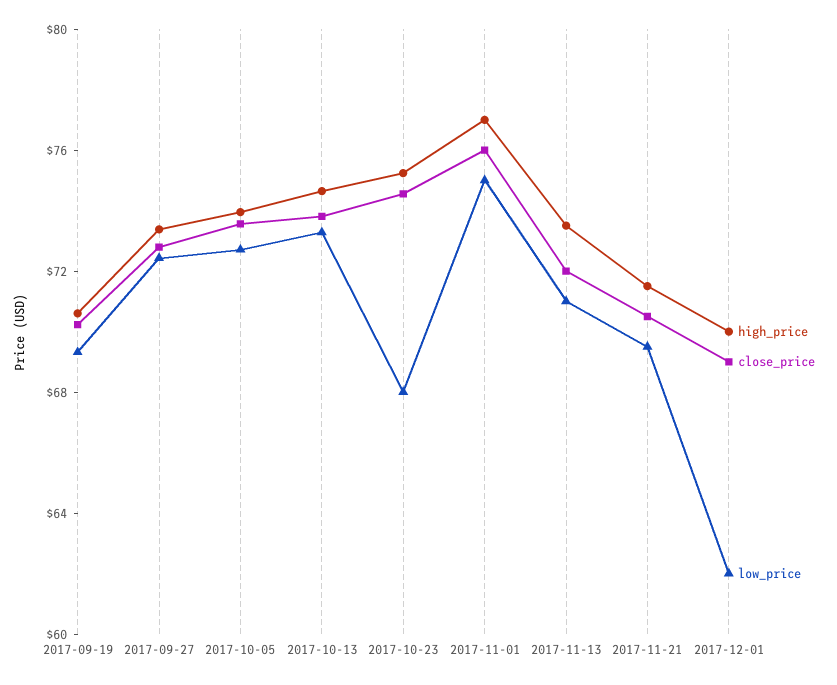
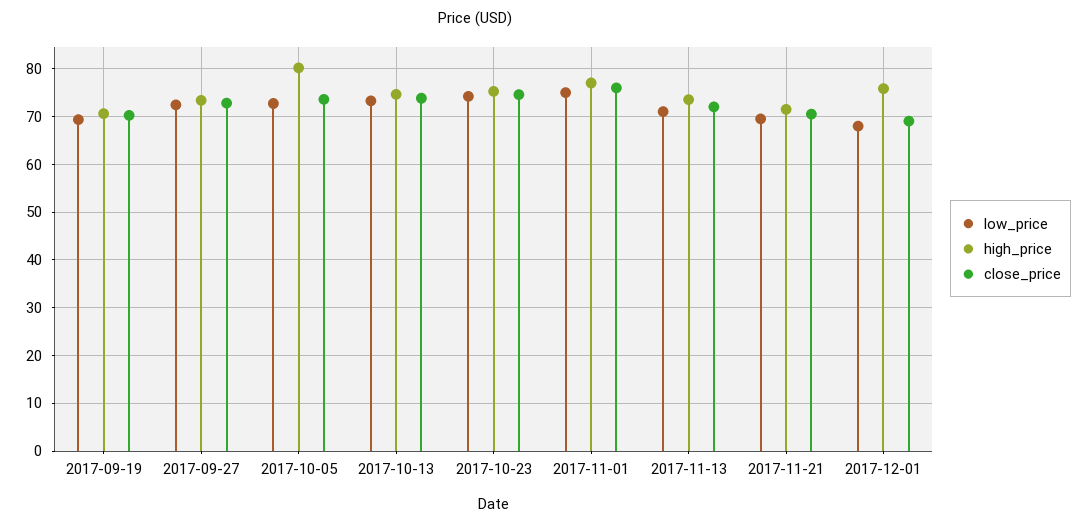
  {
    "high_price": {
      "2017-09-19": 71,
      "2017-09-27": 73,
-     "2017-10-05": 74,
+     "2017-10-05": 80,
      "2017-10-13": 75,
      "2017-10-23": 75,
      "2017-11-01": 77,
      "2017-11-13": 74,
      "2017-11-21": 72,
-     "2017-12-01": 70
+     "2017-12-01": 76
    },
    "close_price": {
      "2017-09-19": 70,
      "2017-09-27": 73,
      "2017-10-05": 74,
      "2017-10-13": 74,
      "2017-10-23": 75,
      "2017-11-01": 76,
      "2017-11-13": 72,
      "2017-11-21": 71,
      "2017-12-01": 69
    },
    "low_price": {
      "2017-09-19": 69,
      "2017-09-27": 72,
      "2017-10-05": 73,
      "2017-10-13": 73,
-     "2017-10-23": 68,
+     "2017-10-23": 74,
      "2017-11-01": 75,
      "2017-11-13": 71,
      "2017-11-21": 70,
-     "2017-12-01": 62
+     "2017-12-01": 68
    }
  }

